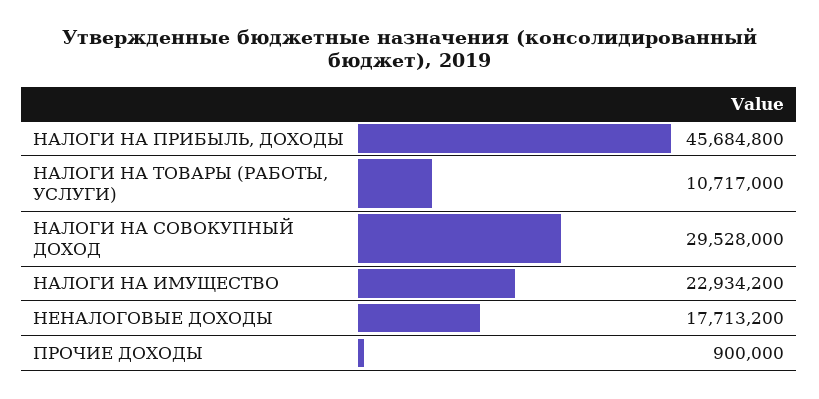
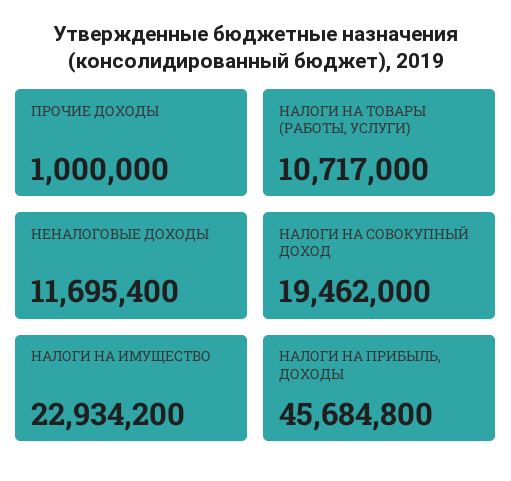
  {
    "НАЛОГИ НА ПРИБЫЛЬ, ДОХОДЫ": 45684800,
    "НАЛОГИ НА ТОВАРЫ (РАБОТЫ, УСЛУГИ)": 10717000,
-   "НАЛОГИ НА СОВОКУПНЫЙ ДОХОД": 29528000,
+   "НАЛОГИ НА СОВОКУПНЫЙ ДОХОД": 19462000,
    "НАЛОГИ НА ИМУЩЕСТВО": 22934200,
-   "НЕНАЛОГОВЫЕ ДОХОДЫ": 17713200,
+   "НЕНАЛОГОВЫЕ ДОХОДЫ": 11695400,
-   "ПРОЧИЕ ДОХОДЫ": 900000
+   "ПРОЧИЕ ДОХОДЫ": 1000000
  }

